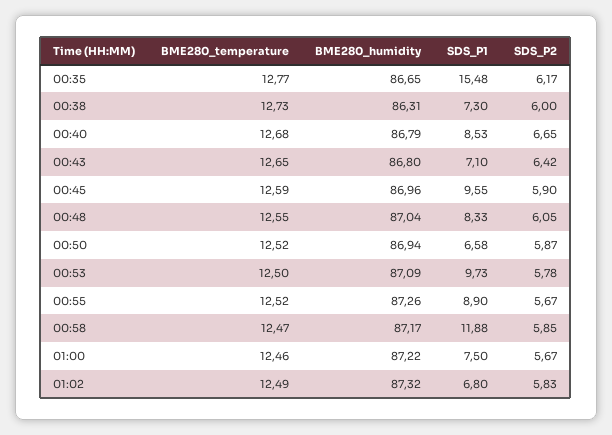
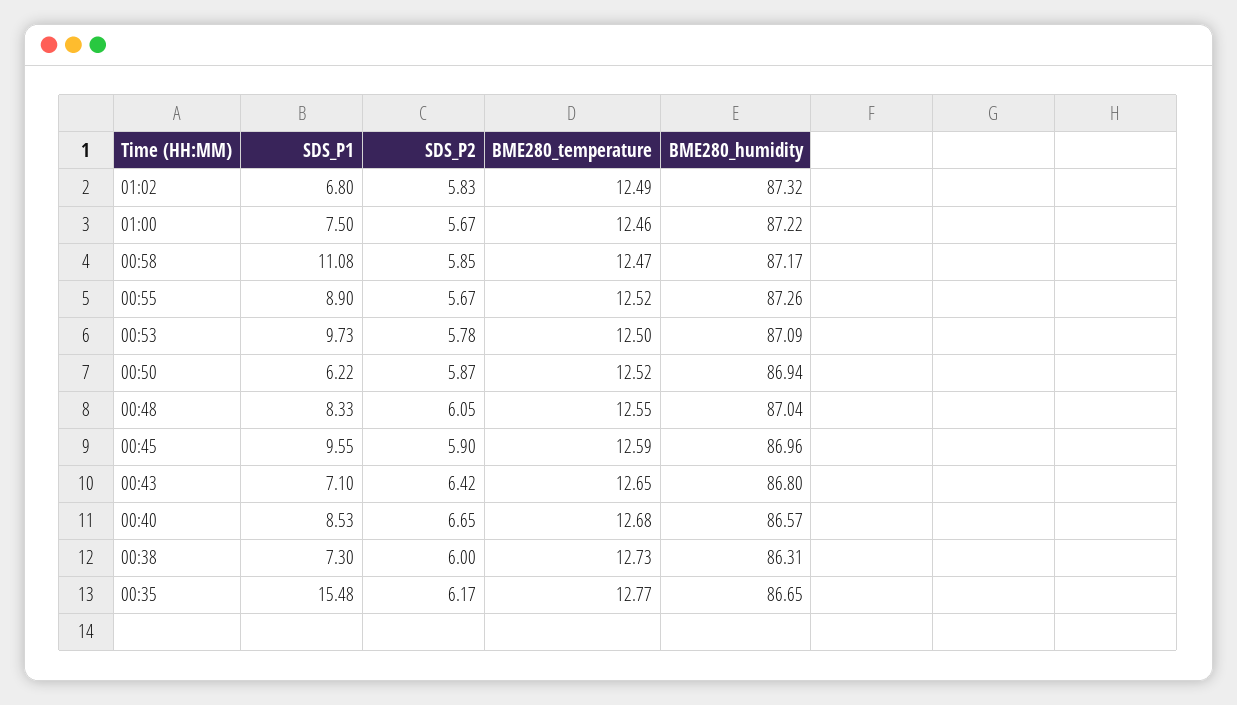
  {
    "BME280_temperature": {
      "00:35": 12.77,
      "00:38": 12.73,
      "00:40": 12.68,
      "00:43": 12.65,
      "00:45": 12.59,
      "00:48": 12.55,
      "00:50": 12.52,
      "00:53": 12.5,
      "00:55": 12.52,
      "00:58": 12.47,
      "01:00": 12.46,
      "01:02": 12.49
    },
    "BME280_humidity": {
      "00:35": 86.65,
      "00:38": 86.31,
-     "00:40": 86.79,
+     "00:40": 86.57,
      "00:43": 86.8,
      "00:45": 86.96,
      "00:48": 87.04,
      "00:50": 86.94,
      "00:53": 87.09,
      "00:55": 87.26,
      "00:58": 87.17,
      "01:00": 87.22,
      "01:02": 87.32
    },
    "SDS_P1": {
      "00:35": 15.48,
      "00:38": 7.3,
      "00:40": 8.53,
      "00:43": 7.1,
      "00:45": 9.55,
      "00:48": 8.33,
-     "00:50": 6.58,
+     "00:50": 6.22,
      "00:53": 9.73,
      "00:55": 8.9,
-     "00:58": 11.88,
+     "00:58": 11.08,
      "01:00": 7.5,
      "01:02": 6.8
    },
    "SDS_P2": {
      "00:35": 6.17,
      "00:38": 6,
      "00:40": 6.65,
      "00:43": 6.42,
      "00:45": 5.9,
      "00:48": 6.05,
      "00:50": 5.87,
      "00:53": 5.78,
      "00:55": 5.67,
      "00:58": 5.85,
      "01:00": 5.67,
      "01:02": 5.83
    }
  }

